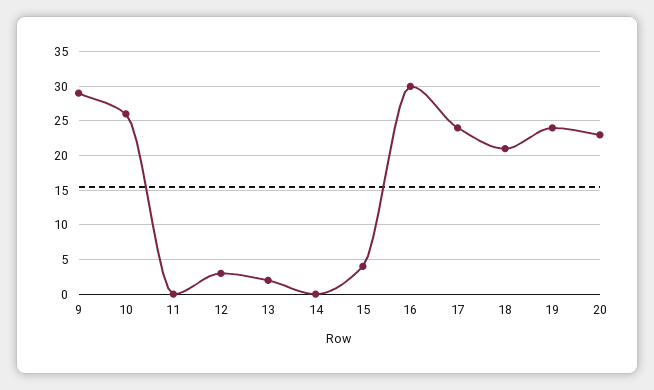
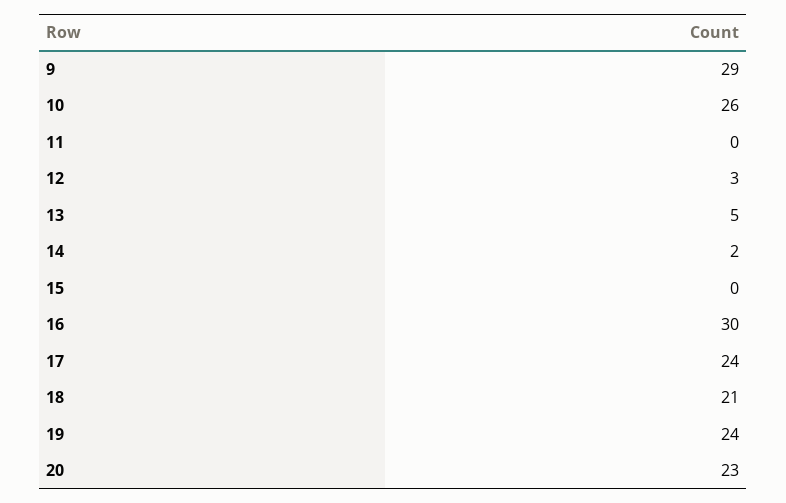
  {
    "9": 29,
    "10": 26,
    "11": 0,
    "12": 3,
-   "13": 2,
+   "13": 5,
-   "14": 0,
+   "14": 2,
-   "15": 4,
+   "15": 0,
    "16": 30,
    "17": 24,
    "18": 21,
    "19": 24,
    "20": 23
  }

